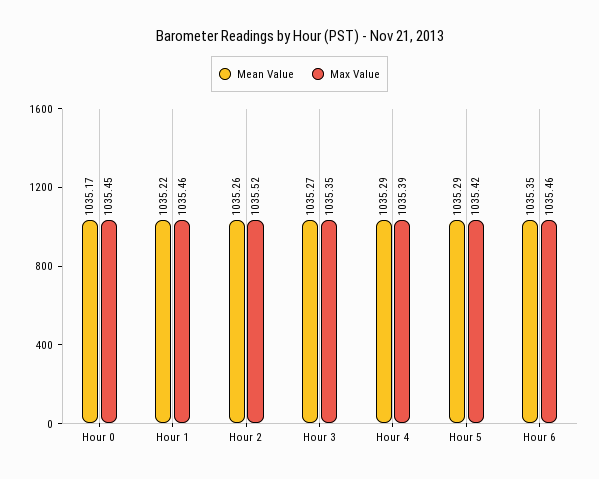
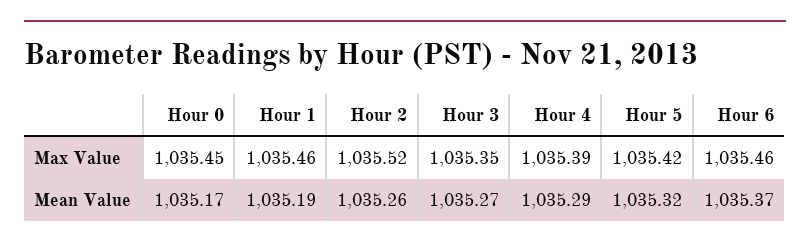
  {
    "Mean Value": {
      "Hour 0": 1035.17,
-     "Hour 1": 1035.22,
+     "Hour 1": 1035.19,
      "Hour 2": 1035.26,
      "Hour 3": 1035.27,
      "Hour 4": 1035.29,
-     "Hour 5": 1035.29,
+     "Hour 5": 1035.32,
-     "Hour 6": 1035.35
+     "Hour 6": 1035.37
    },
    "Max Value": {
      "Hour 0": 1035.45,
      "Hour 1": 1035.46,
      "Hour 2": 1035.52,
      "Hour 3": 1035.35,
      "Hour 4": 1035.39,
      "Hour 5": 1035.42,
      "Hour 6": 1035.46
    }
  }

